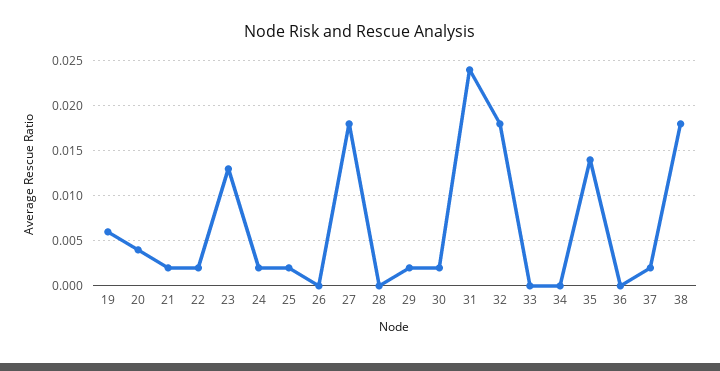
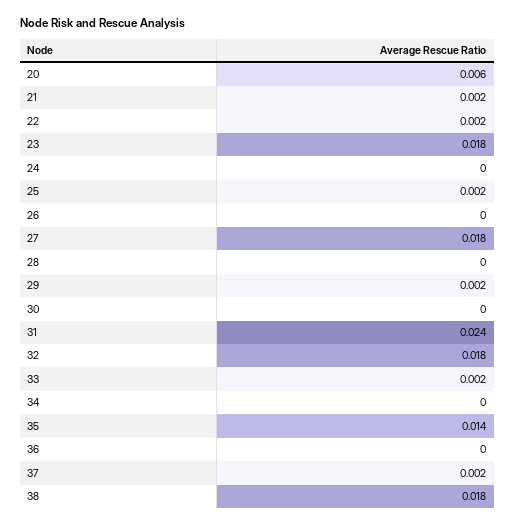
  {
-   "19": 0.006,
-   "20": 0.004,
+   "20": 0.006,
    "21": 0.002,
    "22": 0.002,
-   "23": 0.013,
+   "23": 0.018,
-   "24": 0.002,
+   "24": 0,
    "25": 0.002,
    "26": 0,
    "27": 0.018,
    "28": 0,
    "29": 0.002,
-   "30": 0.002,
+   "30": 0,
    "31": 0.024,
    "32": 0.018,
-   "33": 0,
+   "33": 0.002,
    "34": 0,
    "35": 0.014,
    "36": 0,
    "37": 0.002,
    "38": 0.018
  }

